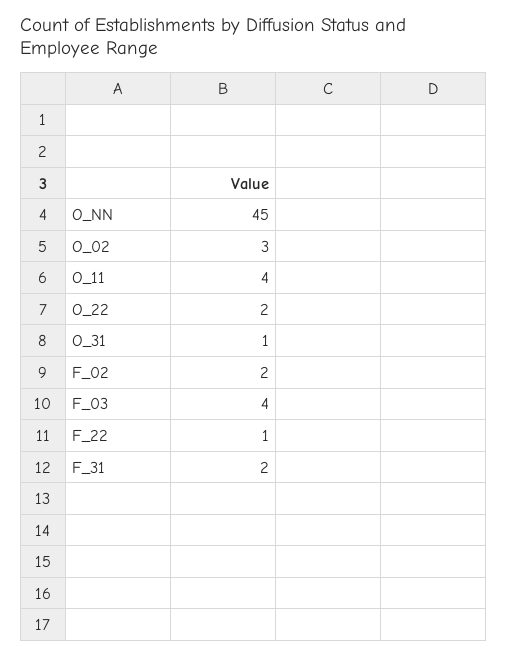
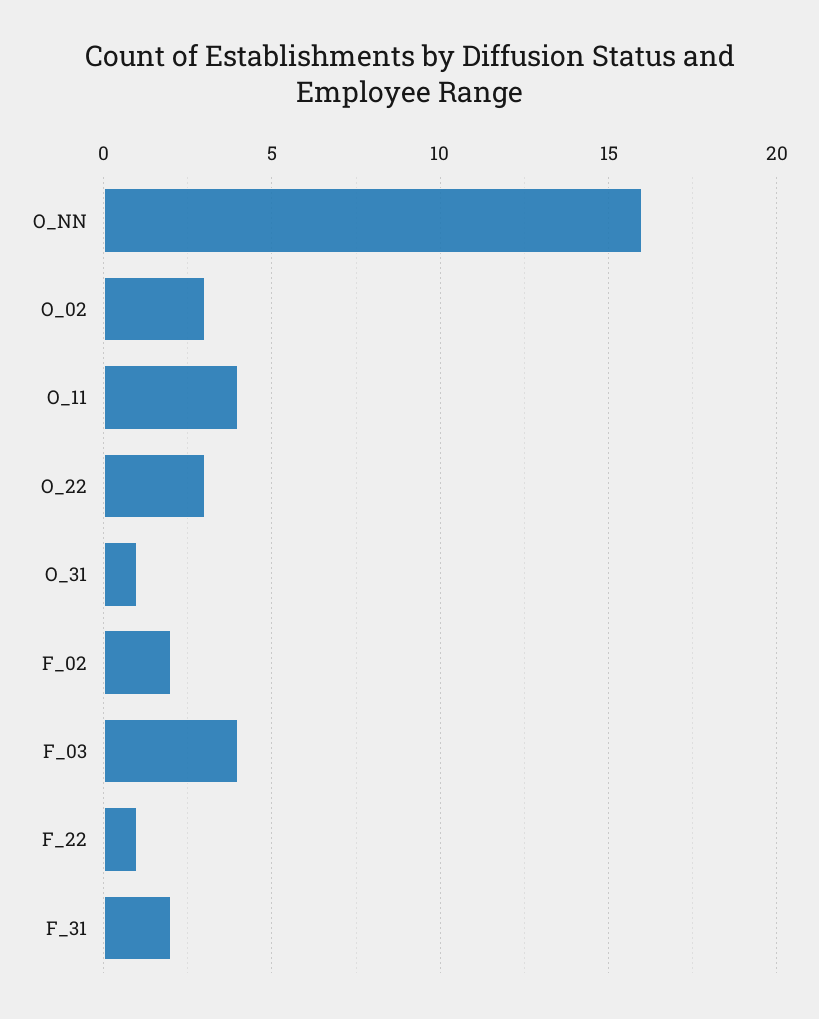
  {
-   "O_NN": 45,
+   "O_NN": 16,
    "O_02": 3,
    "O_11": 4,
-   "O_22": 2,
+   "O_22": 3,
    "O_31": 1,
    "F_02": 2,
    "F_03": 4,
    "F_22": 1,
    "F_31": 2
  }

